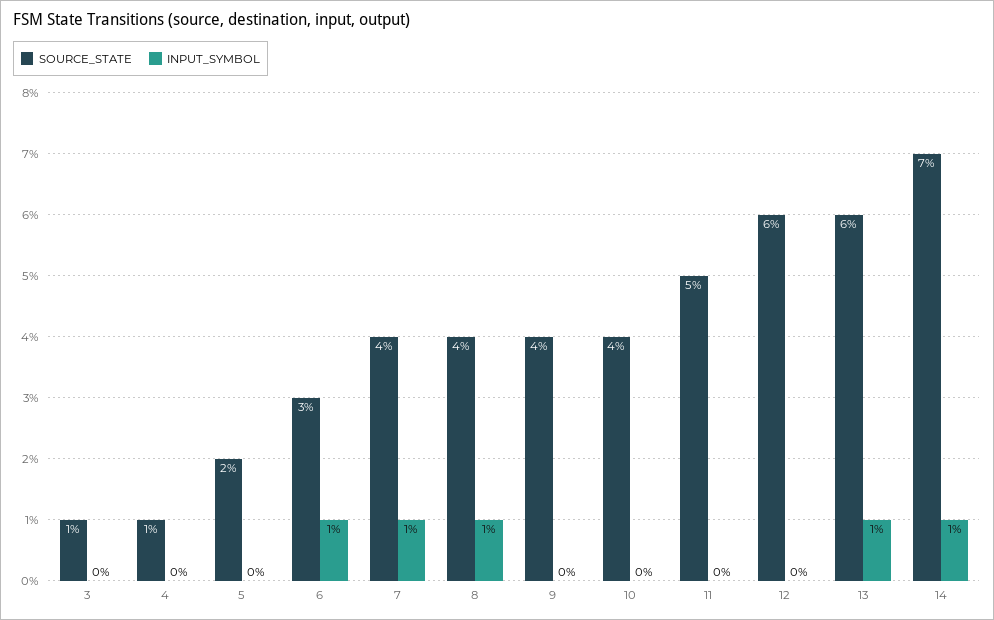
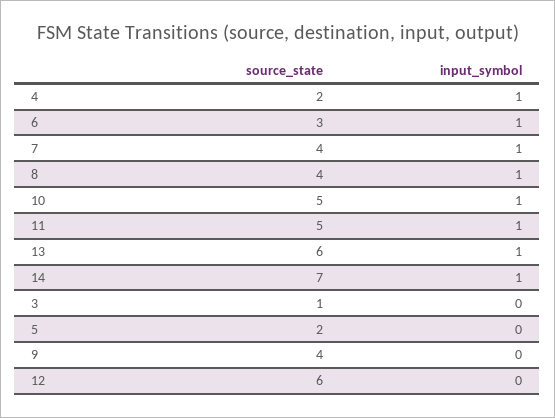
  {
    "SOURCE_STATE": {
      "3": 1,
-     "4": 1,
+     "4": 2,
      "5": 2,
      "6": 3,
      "7": 4,
      "8": 4,
      "9": 4,
-     "10": 4,
+     "10": 5,
      "11": 5,
      "12": 6,
      "13": 6,
      "14": 7
    },
    "INPUT_SYMBOL": {
      "3": 0,
-     "4": 0,
+     "4": 1,
      "5": 0,
      "6": 1,
      "7": 1,
      "8": 1,
      "9": 0,
-     "10": 0,
+     "10": 1,
-     "11": 0,
+     "11": 1,
      "12": 0,
      "13": 1,
      "14": 1
    }
  }

